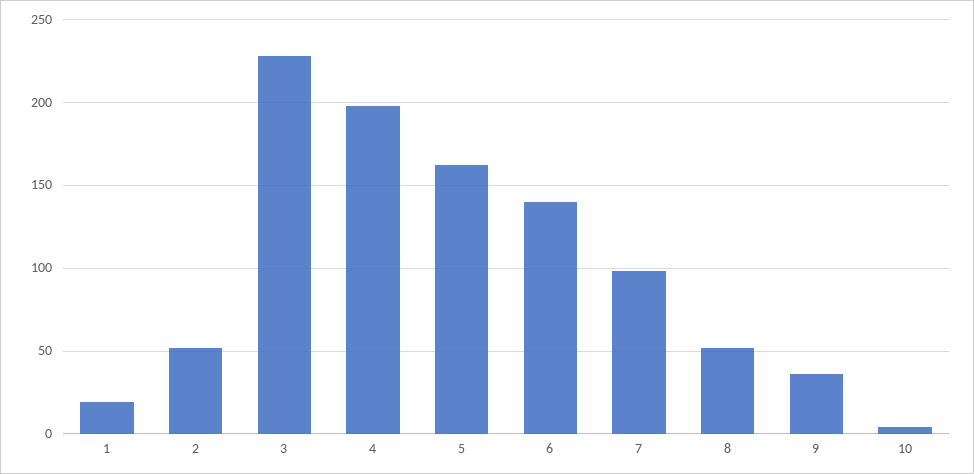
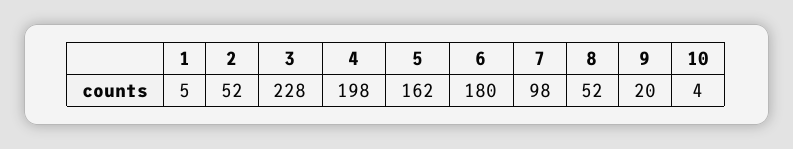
  {
-   "1": 20,
+   "1": 5,
    "2": 52,
    "3": 228,
    "4": 198,
    "5": 162,
-   "6": 140,
+   "6": 180,
    "7": 98,
    "8": 52,
-   "9": 35,
+   "9": 20,
    "10": 4
  }

